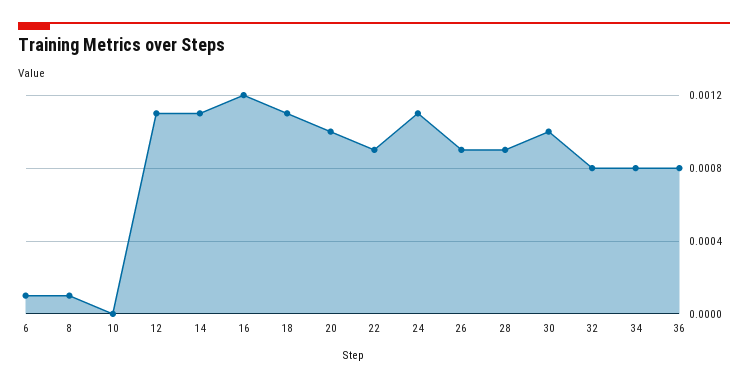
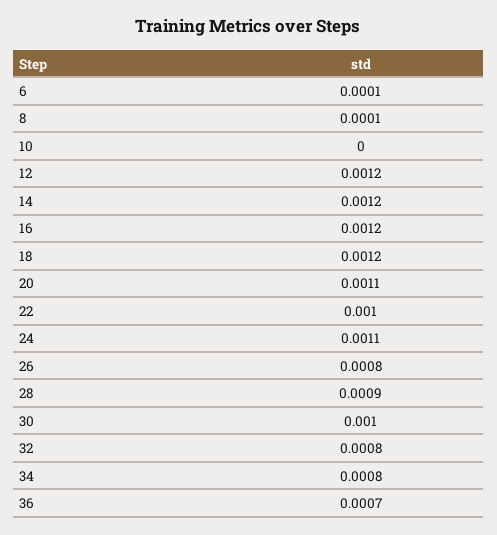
  {
    "6": 0.0001,
    "8": 0.0001,
    "10": 0,
-   "12": 0.0011,
+   "12": 0.0012,
-   "14": 0.0011,
+   "14": 0.0012,
    "16": 0.0012,
-   "18": 0.0011,
+   "18": 0.0012,
-   "20": 0.001,
+   "20": 0.0011,
-   "22": 0.0009,
+   "22": 0.001,
    "24": 0.0011,
-   "26": 0.0009,
+   "26": 0.0008,
    "28": 0.0009,
    "30": 0.001,
    "32": 0.0008,
    "34": 0.0008,
-   "36": 0.0008
+   "36": 0.0007
  }

